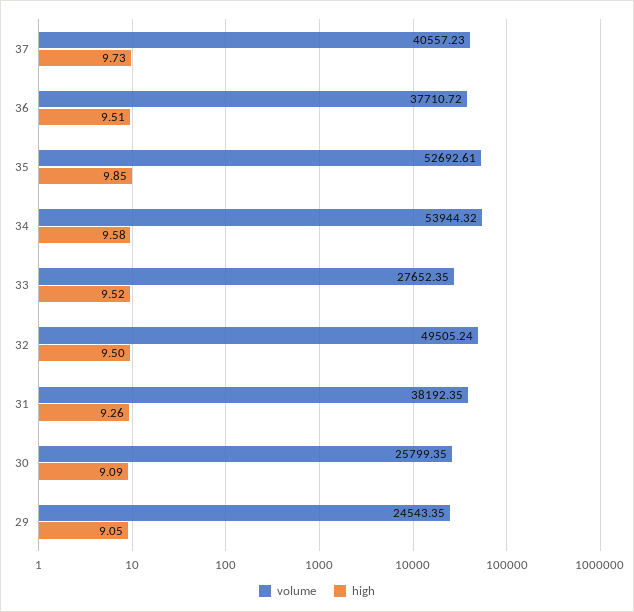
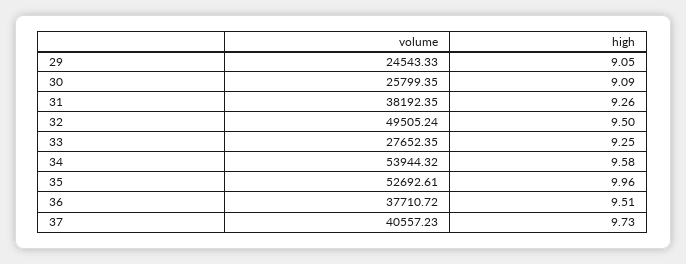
  {
    "volume": {
      "37": 40557.23,
      "36": 37710.72,
      "35": 52692.61,
      "34": 53944.32,
      "33": 27652.35,
      "32": 49505.24,
      "31": 38192.35,
      "30": 25799.35,
-     "29": 24543.35
+     "29": 24543.33
    },
    "high": {
      "37": 9.73,
      "36": 9.51,
-     "35": 9.85,
+     "35": 9.96,
      "34": 9.58,
-     "33": 9.52,
+     "33": 9.25,
      "32": 9.5,
      "31": 9.26,
      "30": 9.09,
      "29": 9.05
    }
  }

